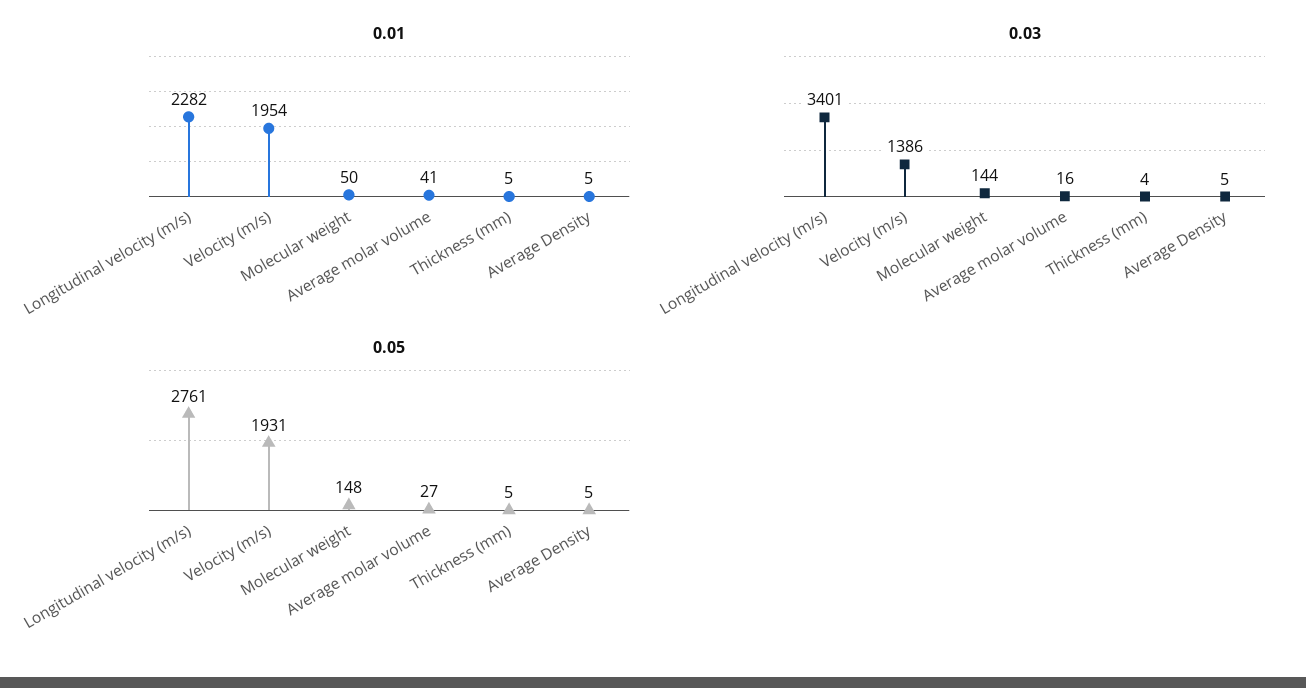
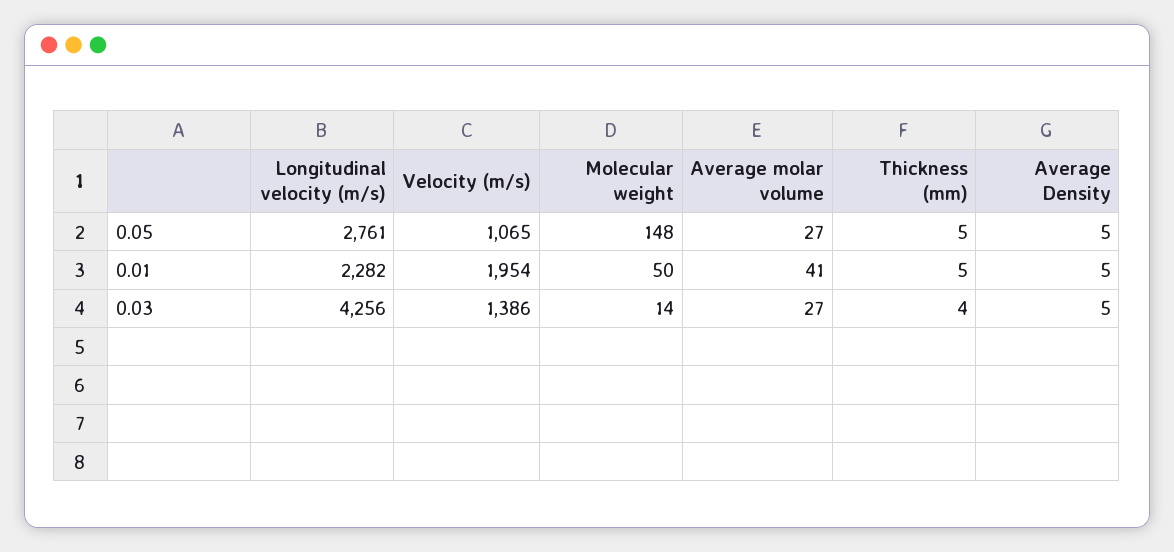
  {
    "0.01": {
      "Longitudinal velocity (m/s)": 2282,
      "Velocity (m/s)": 1954,
      "Molecular weight": 50,
      "Average molar volume": 41,
      "Thickness (mm)": 5,
      "Average Density": 5
    },
    "0.03": {
-     "Longitudinal velocity (m/s)": 3401,
+     "Longitudinal velocity (m/s)": 4256,
      "Velocity (m/s)": 1386,
-     "Molecular weight": 144,
+     "Molecular weight": 14,
-     "Average molar volume": 16,
+     "Average molar volume": 27,
      "Thickness (mm)": 4,
      "Average Density": 5
    },
    "0.05": {
      "Longitudinal velocity (m/s)": 2761,
-     "Velocity (m/s)": 1931,
+     "Velocity (m/s)": 1065,
      "Molecular weight": 148,
      "Average molar volume": 27,
      "Thickness (mm)": 5,
      "Average Density": 5
    }
  }

